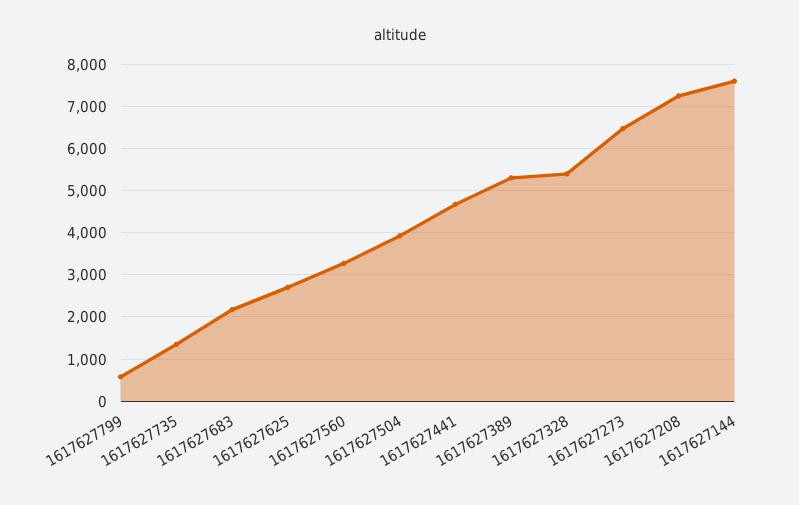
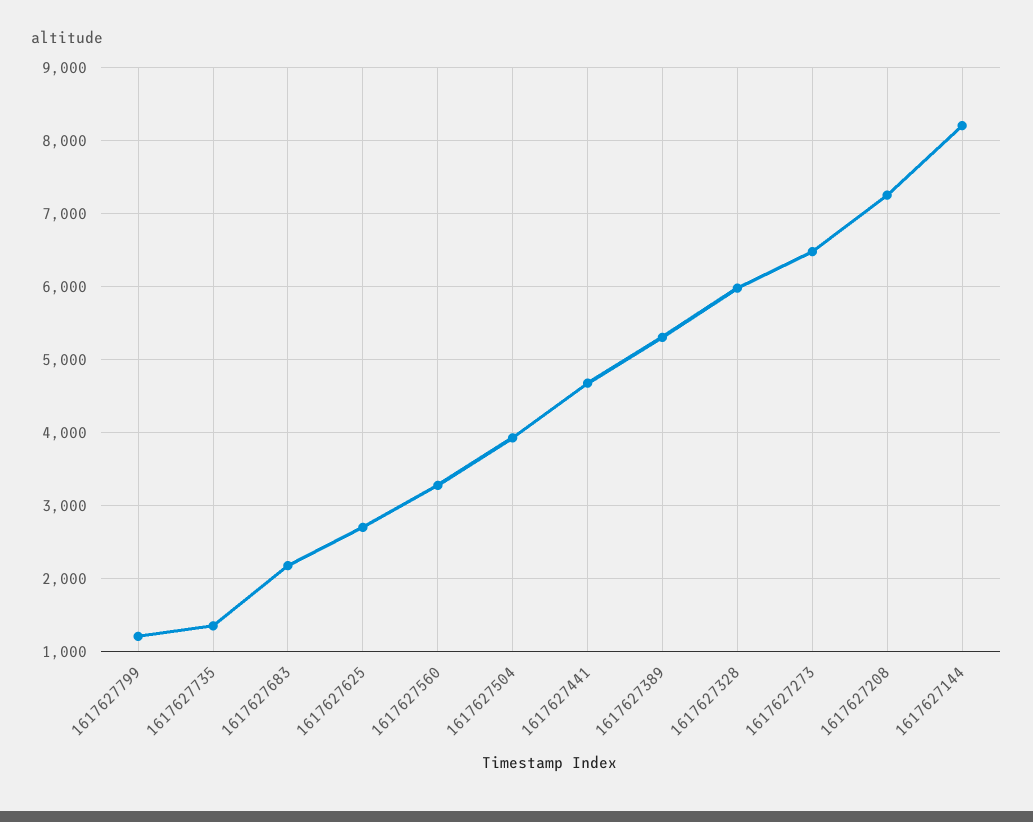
  {
-   "1617627799": 600,
+   "1617627799": 1200,
    "1617627735": 1400,
    "1617627683": 2200,
    "1617627625": 2700,
    "1617627560": 3300,
    "1617627504": 3900,
    "1617627441": 4700,
    "1617627389": 5300,
-   "1617627328": 5400,
+   "1617627328": 6000,
    "1617627273": 6500,
    "1617627208": 7300,
-   "1617627144": 7600
+   "1617627144": 8200
  }

